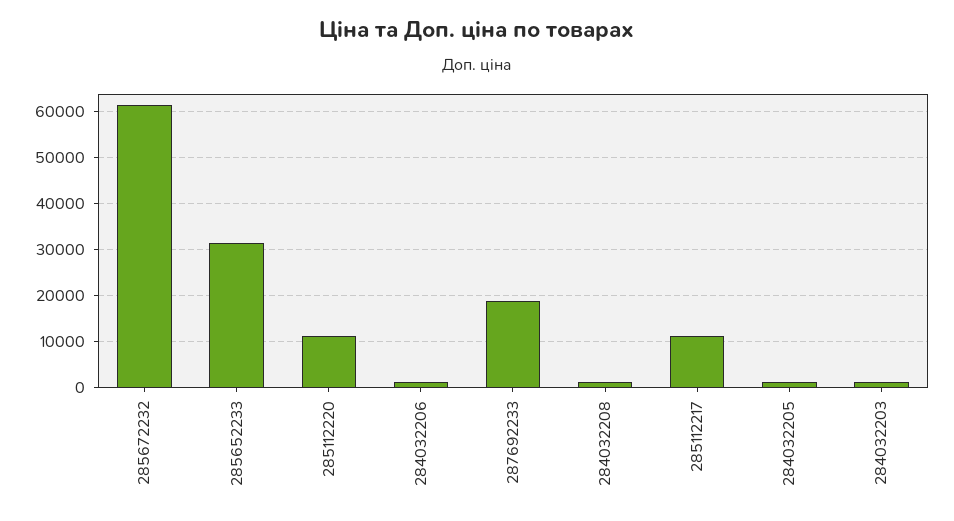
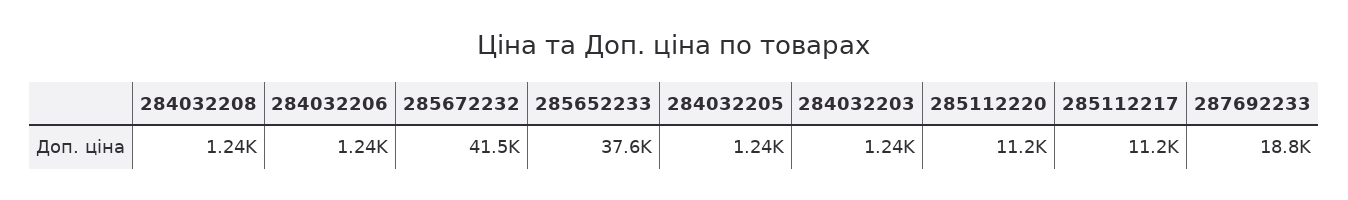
  {
-   "285672232": 62000,
+   "285672232": 41500,
-   "285652233": 32000,
+   "285652233": 37600,
    "285112220": 11200,
    "284032206": 1240,
    "287692233": 18800,
    "284032208": 1240,
    "285112217": 11200,
    "284032205": 1240,
    "284032203": 1240
  }

